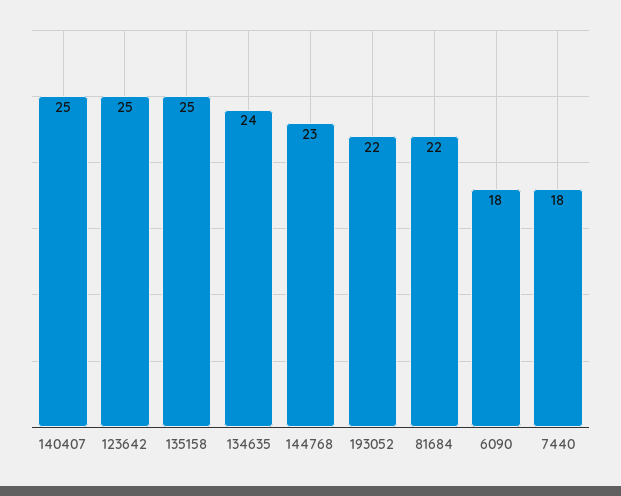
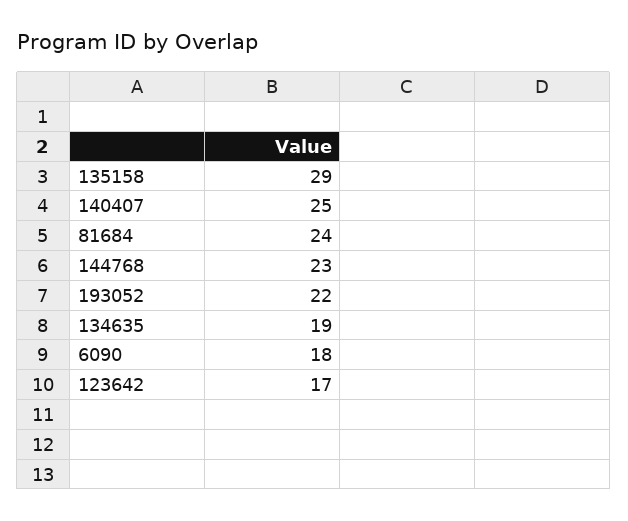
  {
    "140407": 25,
-   "123642": 25,
+   "123642": 17,
-   "135158": 25,
+   "135158": 29,
-   "134635": 24,
+   "134635": 19,
    "144768": 23,
    "193052": 22,
-   "81684": 22,
+   "81684": 24,
-   "6090": 18,
+   "6090": 18
-   "7440": 18
  }

